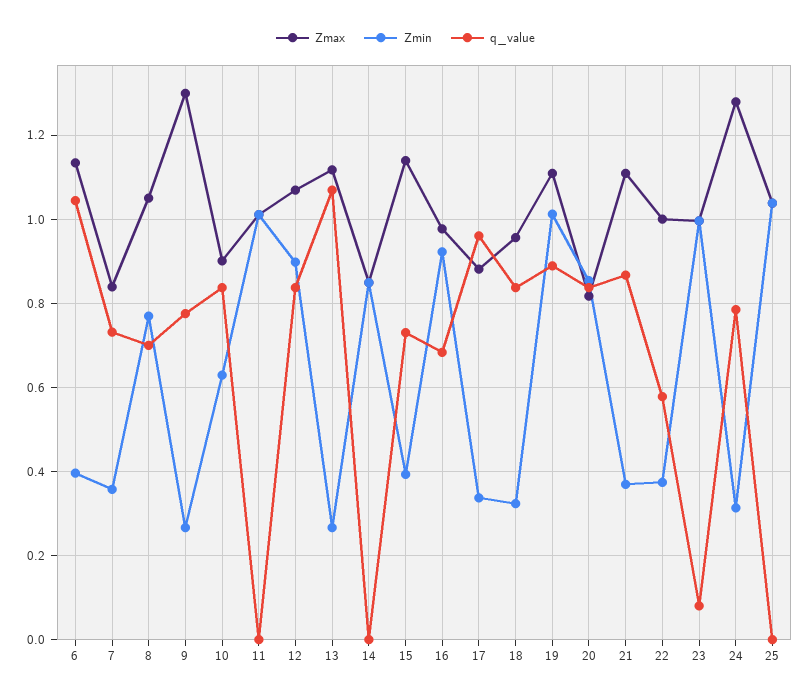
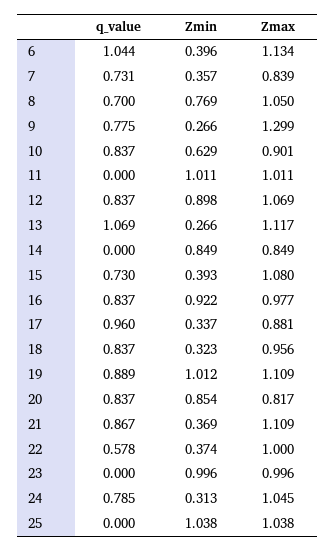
  {
    "Zmax": {
      "6": 1.134,
      "7": 0.839,
      "8": 1.05,
      "9": 1.299,
      "10": 0.901,
      "11": 1.011,
      "12": 1.069,
      "13": 1.117,
      "14": 0.849,
-     "15": 1.14,
+     "15": 1.08,
      "16": 0.977,
      "17": 0.881,
      "18": 0.956,
      "19": 1.109,
      "20": 0.817,
      "21": 1.109,
      "22": 1,
      "23": 0.996,
-     "24": 1.28,
+     "24": 1.045,
      "25": 1.038
    },
    "Zmin": {
      "6": 0.396,
      "7": 0.357,
      "8": 0.769,
      "9": 0.266,
      "10": 0.629,
      "11": 1.011,
      "12": 0.898,
      "13": 0.266,
      "14": 0.849,
      "15": 0.393,
      "16": 0.922,
      "17": 0.337,
      "18": 0.323,
      "19": 1.012,
      "20": 0.854,
      "21": 0.369,
      "22": 0.374,
      "23": 0.996,
      "24": 0.313,
      "25": 1.038
    },
    "q_value": {
      "6": 1.044,
      "7": 0.731,
      "8": 0.7,
      "9": 0.775,
      "10": 0.837,
      "11": 0,
      "12": 0.837,
      "13": 1.069,
      "14": 0,
      "15": 0.73,
-     "16": 0.68,
+     "16": 0.837,
      "17": 0.96,
      "18": 0.837,
      "19": 0.889,
      "20": 0.837,
      "21": 0.867,
      "22": 0.578,
-     "23": 0.08,
+     "23": 0,
      "24": 0.785,
      "25": 0
    }
  }

